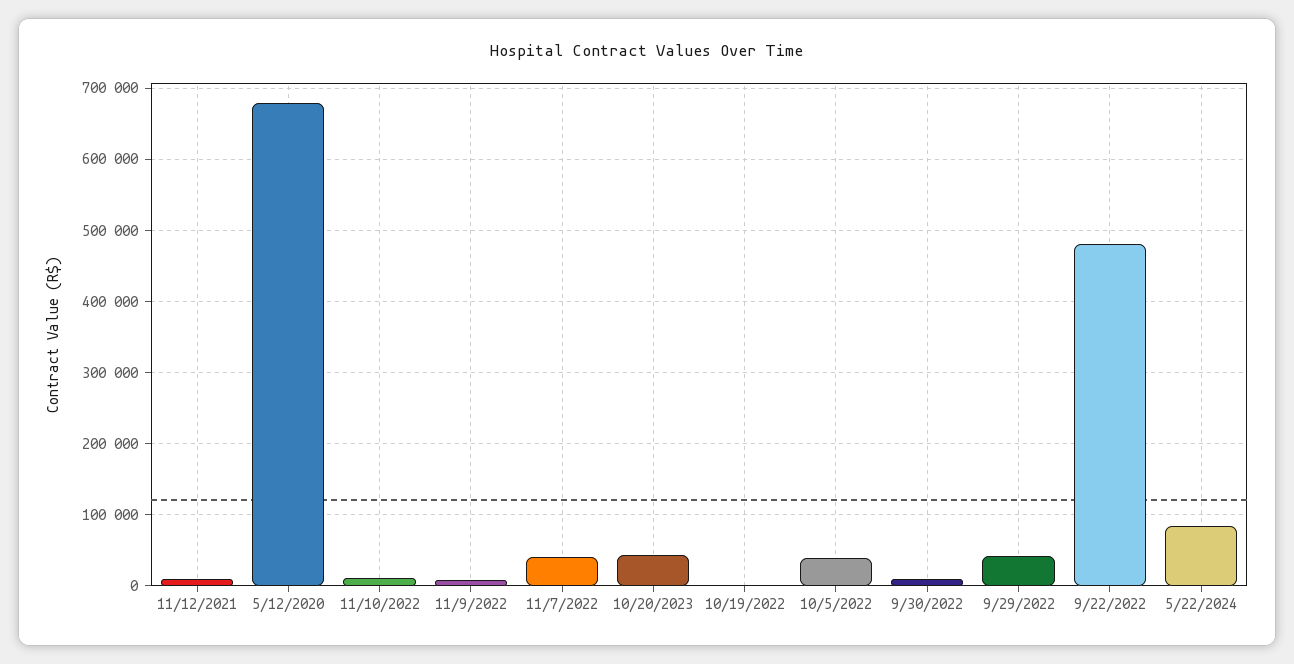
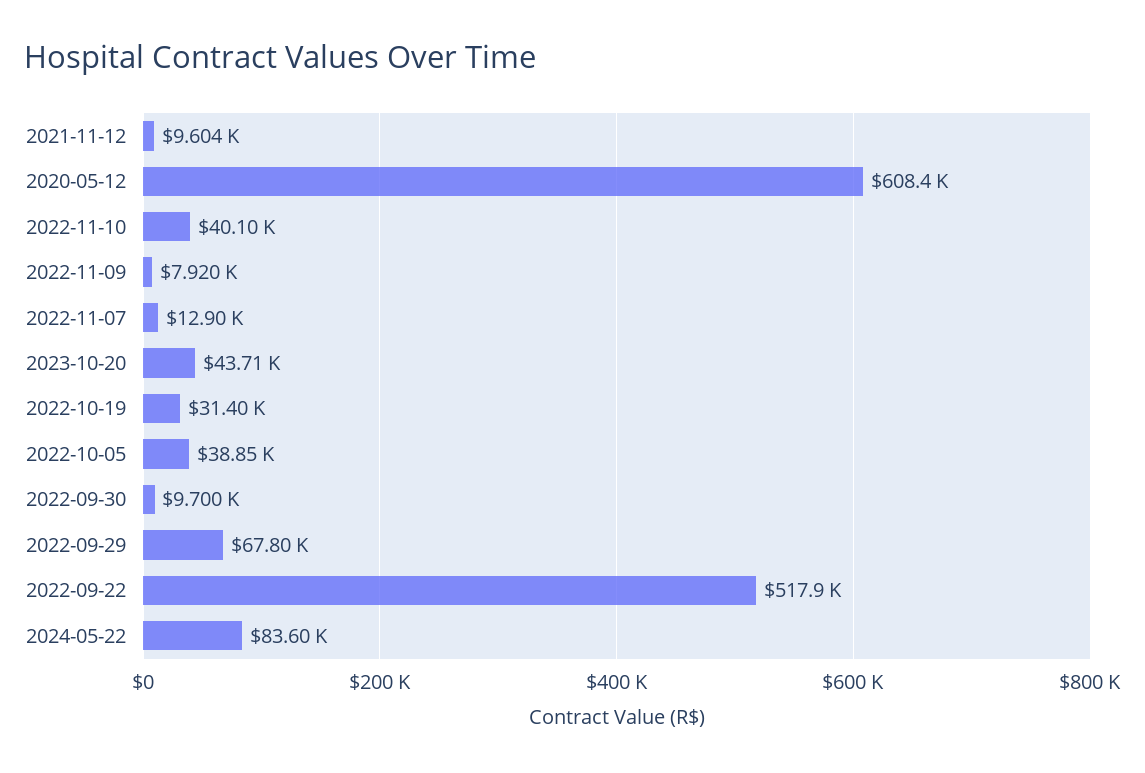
  {
    "11/12/2021": 9604,
-   "5/12/2020": 680000,
+   "5/12/2020": 608400,
-   "11/10/2022": 10000,
+   "11/10/2022": 40100,
    "11/9/2022": 7920,
-   "11/7/2022": 40000,
+   "11/7/2022": 12900,
    "10/20/2023": 43710,
-   "10/19/2022": 0,
+   "10/19/2022": 31400,
    "10/5/2022": 38850,
    "9/30/2022": 9700,
-   "9/29/2022": 40000,
+   "9/29/2022": 67800,
-   "9/22/2022": 480000,
+   "9/22/2022": 517900,
    "5/22/2024": 83600
  }

